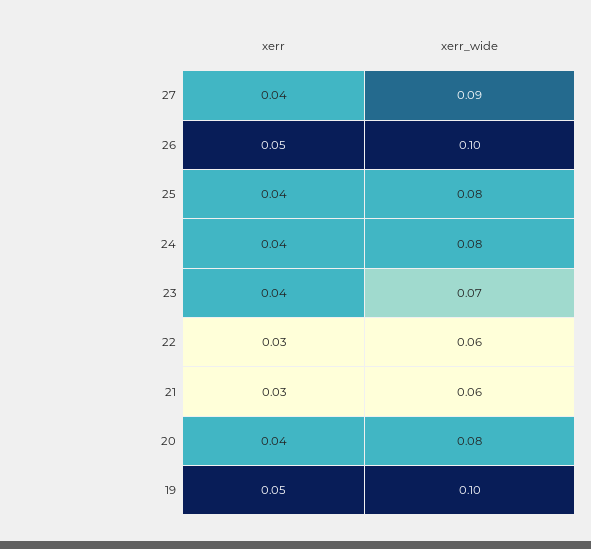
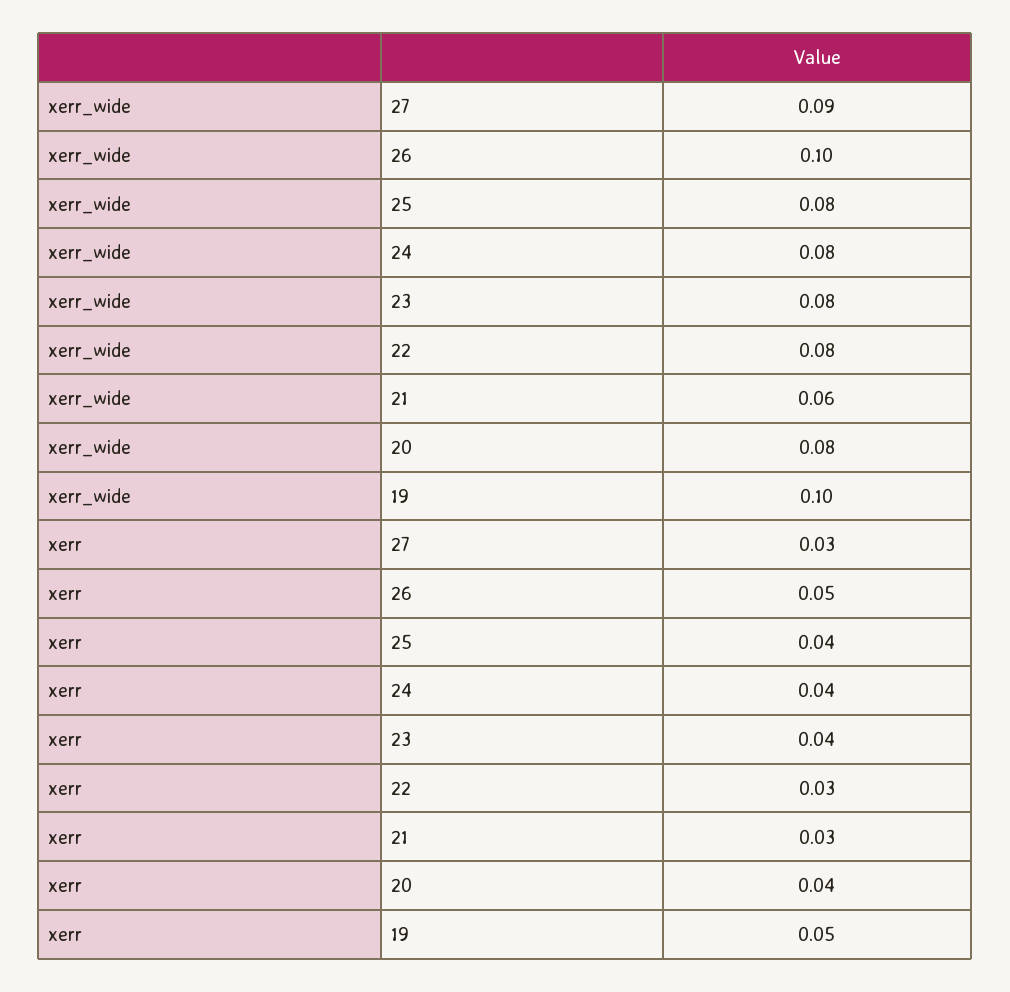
  {
    "xerr": {
-     "27": 0.04,
+     "27": 0.03,
      "26": 0.05,
      "25": 0.04,
      "24": 0.04,
      "23": 0.04,
      "22": 0.03,
      "21": 0.03,
      "20": 0.04,
      "19": 0.05
    },
    "xerr_wide": {
      "27": 0.09,
      "26": 0.1,
      "25": 0.08,
      "24": 0.08,
-     "23": 0.07,
+     "23": 0.08,
-     "22": 0.06,
+     "22": 0.08,
      "21": 0.06,
      "20": 0.08,
      "19": 0.1
    }
  }

